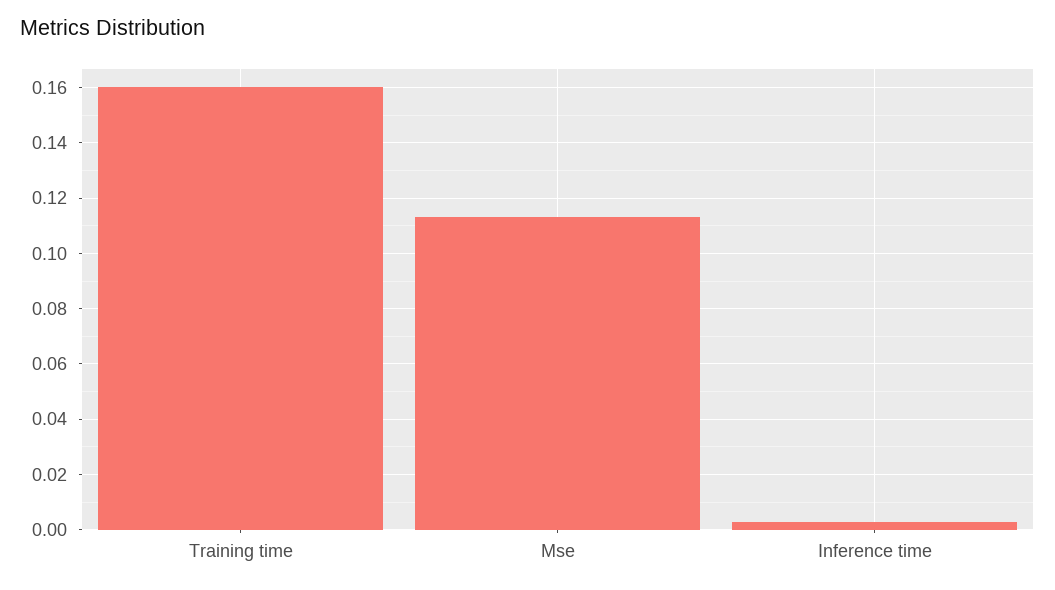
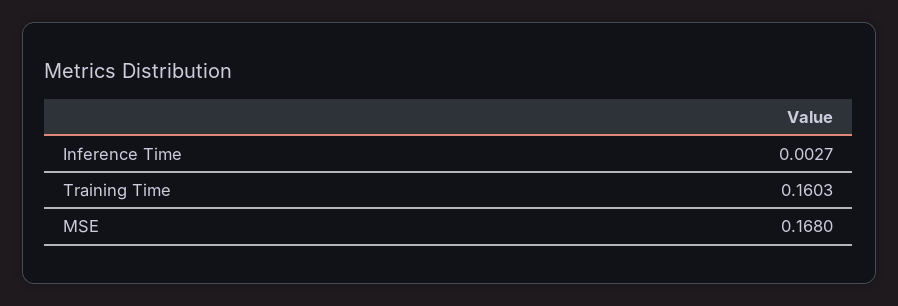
  {
    "Training time": 0.1603,
-   "Mse": 0.1125,
+   "Mse": 0.168,
    "Inference time": 0.0027
  }

